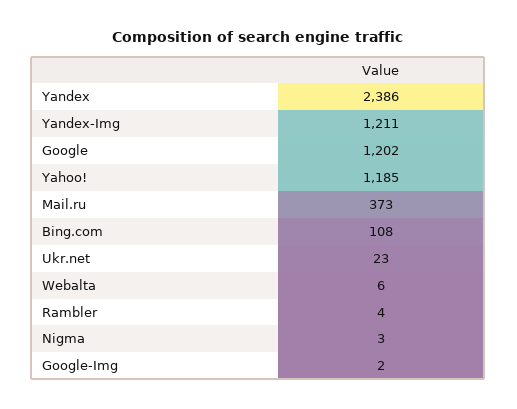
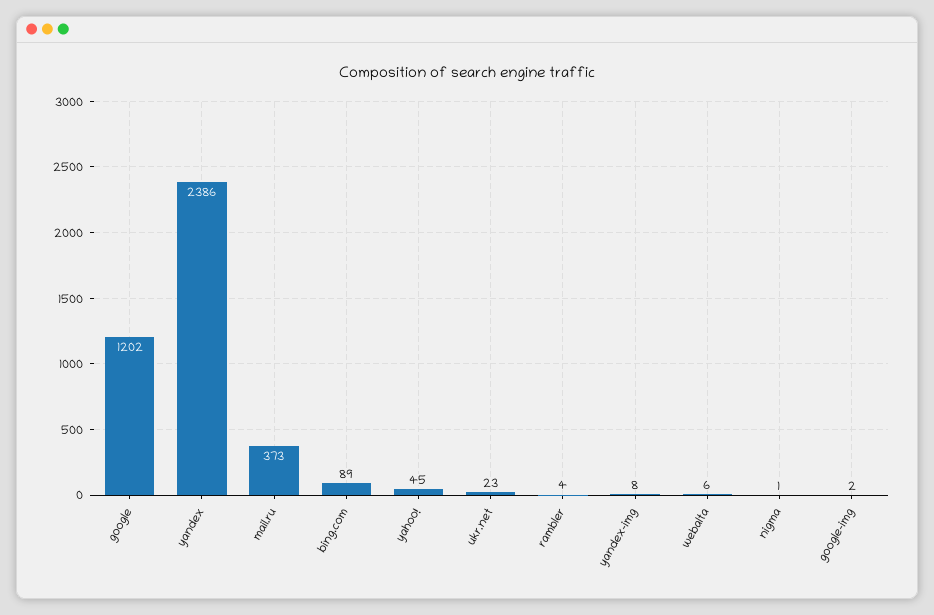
  {
    "Yandex": 2386,
-   "Yandex-Img": 1211,
+   "Yandex-Img": 8,
    "Google": 1202,
-   "Yahoo!": 1185,
+   "Yahoo!": 45,
    "Mail.ru": 373,
-   "Bing.com": 108,
+   "Bing.com": 89,
    "Ukr.net": 23,
    "Webalta": 6,
    "Rambler": 4,
-   "Nigma": 3,
+   "Nigma": 1,
    "Google-Img": 2
  }

